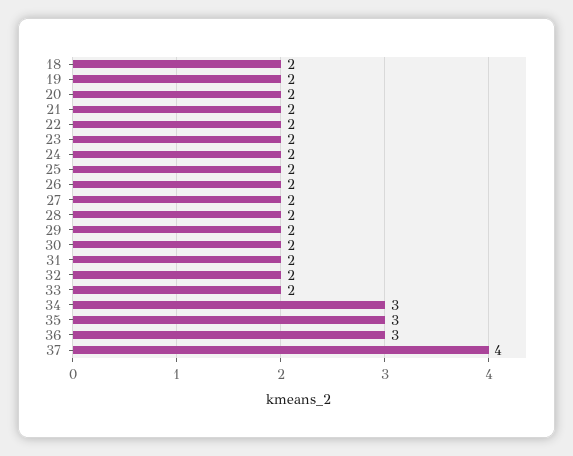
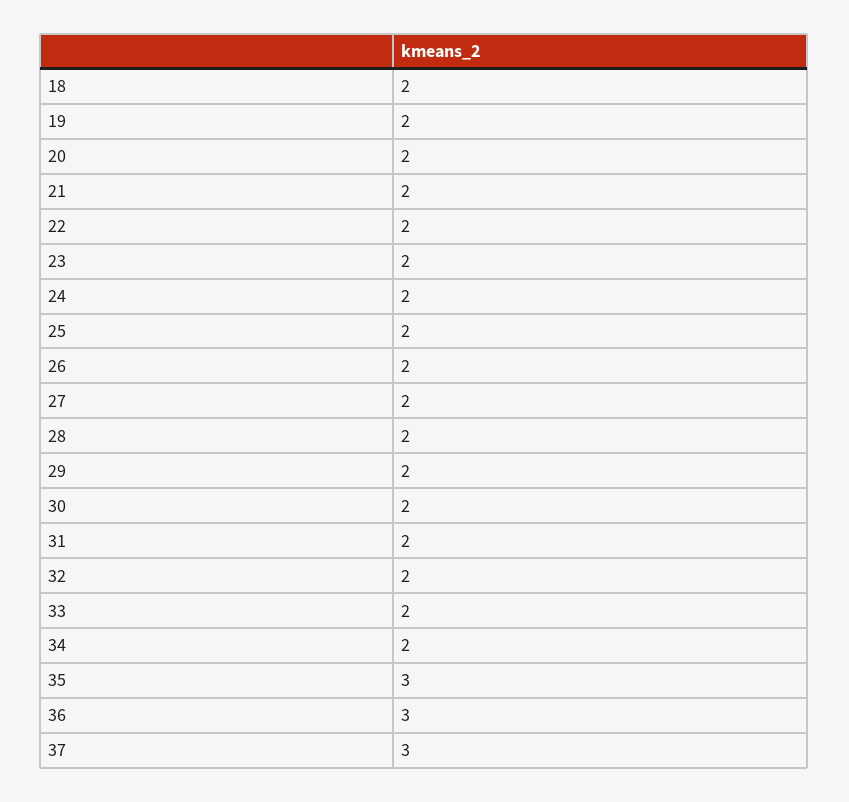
  {
    "18": 2,
    "19": 2,
    "20": 2,
    "21": 2,
    "22": 2,
    "23": 2,
    "24": 2,
    "25": 2,
    "26": 2,
    "27": 2,
    "28": 2,
    "29": 2,
    "30": 2,
    "31": 2,
    "32": 2,
    "33": 2,
-   "34": 3,
+   "34": 2,
    "35": 3,
    "36": 3,
-   "37": 4
+   "37": 3
  }

